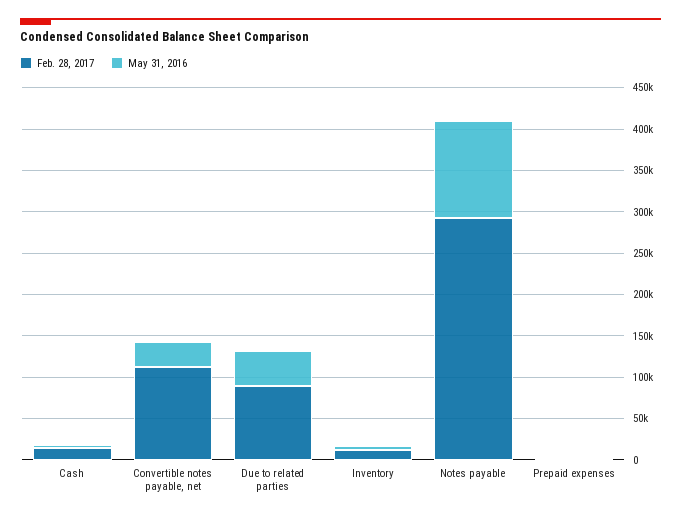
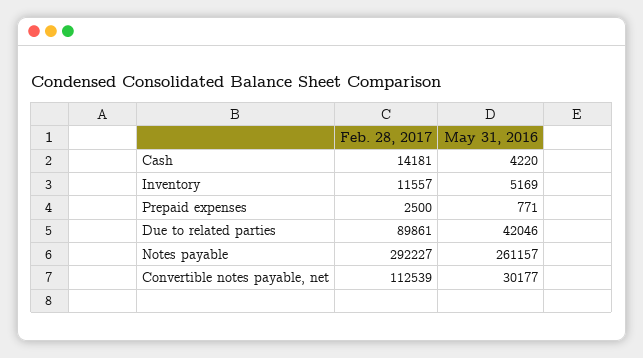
  {
    "Feb. 28, 2017": {
      "Cash": 14181,
      "Convertible notes payable, net": 112539,
      "Due to related parties": 89861,
      "Inventory": 11557,
      "Notes payable": 292227,
      "Prepaid expenses": 2500
    },
    "May 31, 2016": {
      "Cash": 4220,
      "Convertible notes payable, net": 30177,
      "Due to related parties": 42046,
      "Inventory": 5169,
-     "Notes payable": 120000,
+     "Notes payable": 261157,
      "Prepaid expenses": 771
    }
  }

